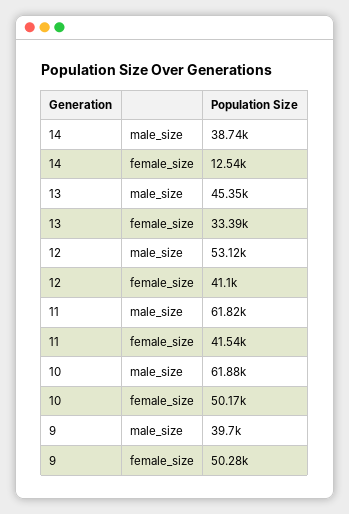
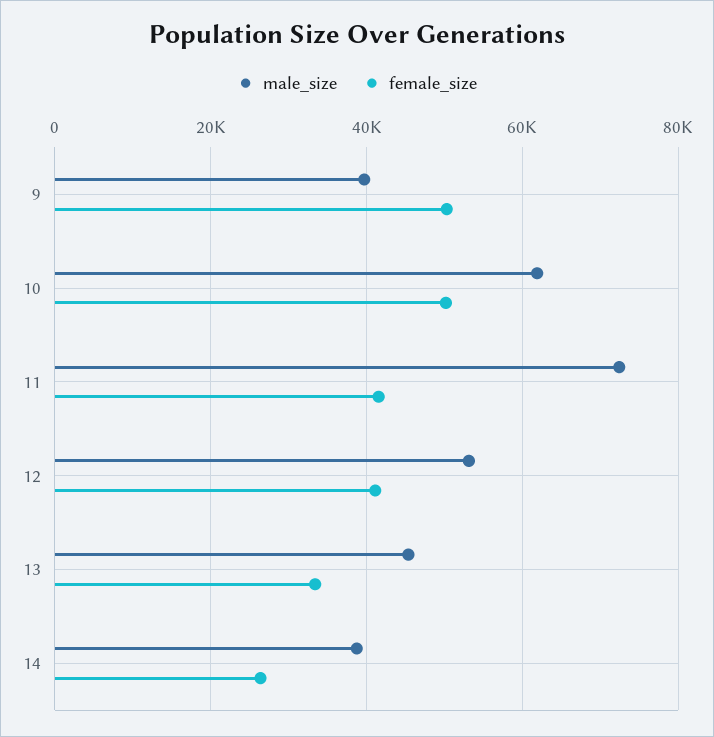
  {
    "male_size": {
      "14": 38740,
      "13": 45350,
      "12": 53120,
-     "11": 61820,
+     "11": 72000,
      "10": 61880,
      "9": 39700
    },
    "female_size": {
-     "14": 12540,
+     "14": 26000,
      "13": 33390,
      "12": 41100,
      "11": 41540,
      "10": 50170,
      "9": 50280
    }
  }

